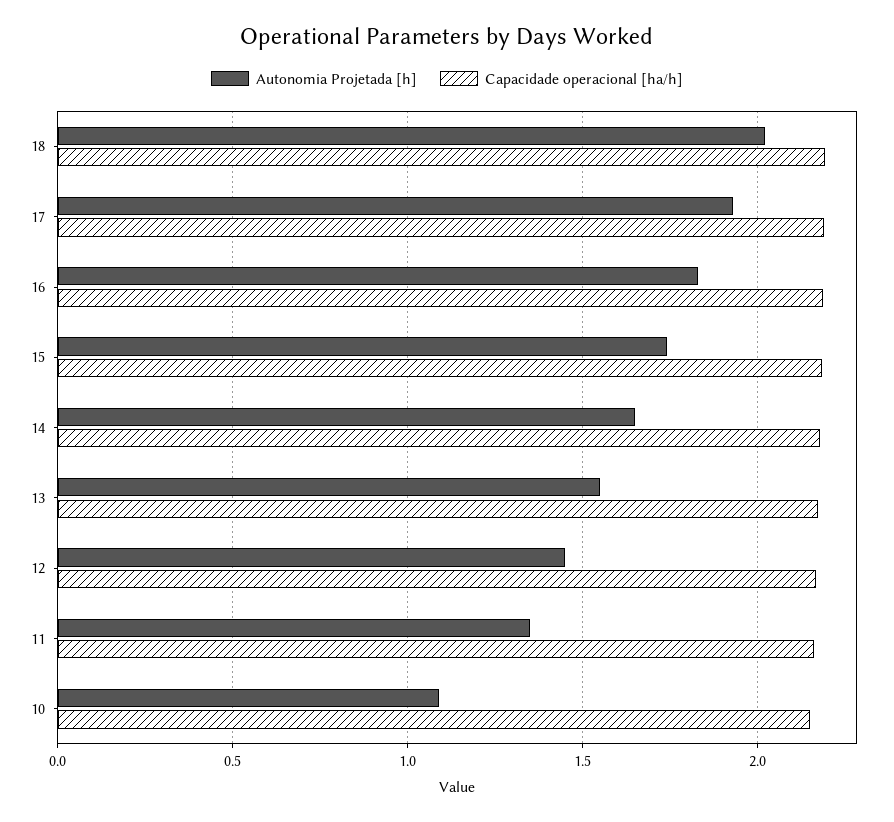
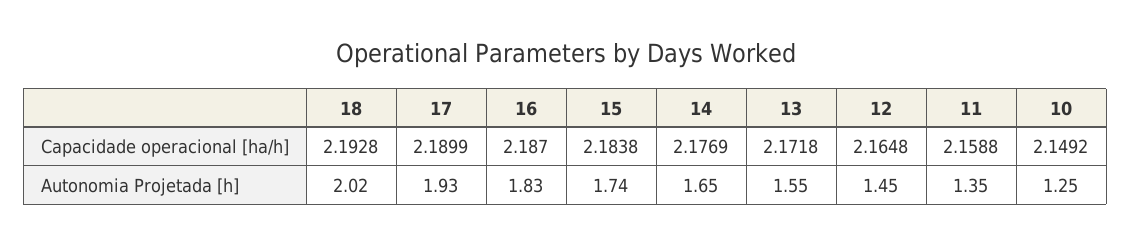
  {
    "Autonomia Projetada [h]": {
      "18": 2.02,
      "17": 1.93,
      "16": 1.83,
      "15": 1.74,
      "14": 1.65,
      "13": 1.55,
      "12": 1.45,
      "11": 1.35,
-     "10": 1.1
+     "10": 1.25
    },
    "Capacidade operacional [ha/h]": {
      "18": 2.1928,
      "17": 2.1899,
      "16": 2.187,
      "15": 2.1838,
      "14": 2.1769,
      "13": 2.1718,
      "12": 2.1648,
      "11": 2.1588,
      "10": 2.1492
    }
  }

